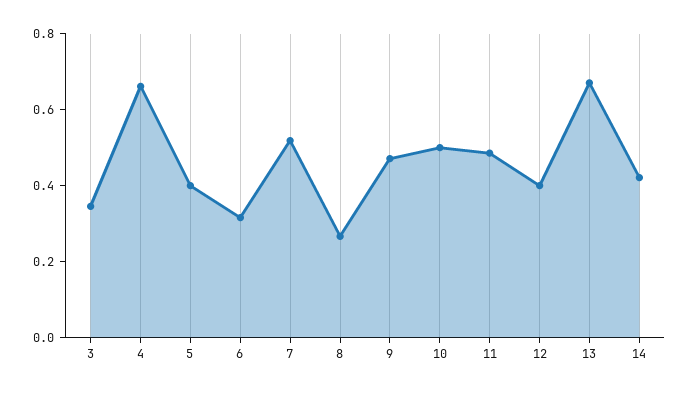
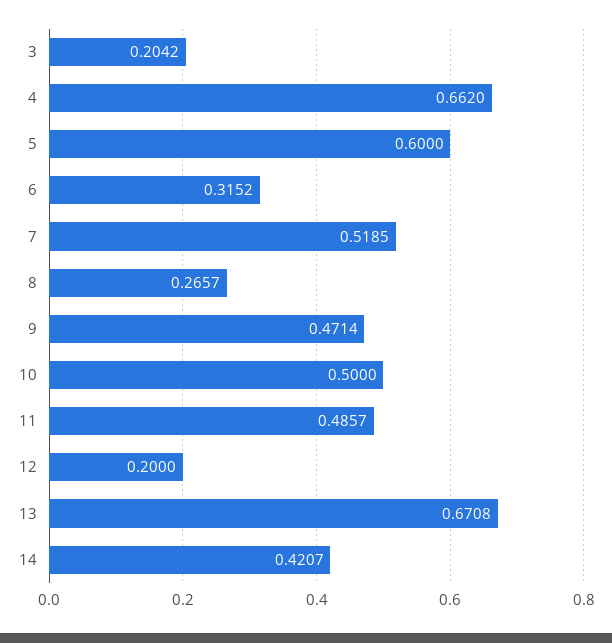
  {
-   "3": 0.35,
+   "3": 0.2042,
    "4": 0.662,
-   "5": 0.4,
+   "5": 0.6,
    "6": 0.3152,
    "7": 0.5185,
    "8": 0.2657,
    "9": 0.4714,
    "10": 0.5,
    "11": 0.4857,
-   "12": 0.4,
+   "12": 0.2,
    "13": 0.6708,
    "14": 0.4207
  }

